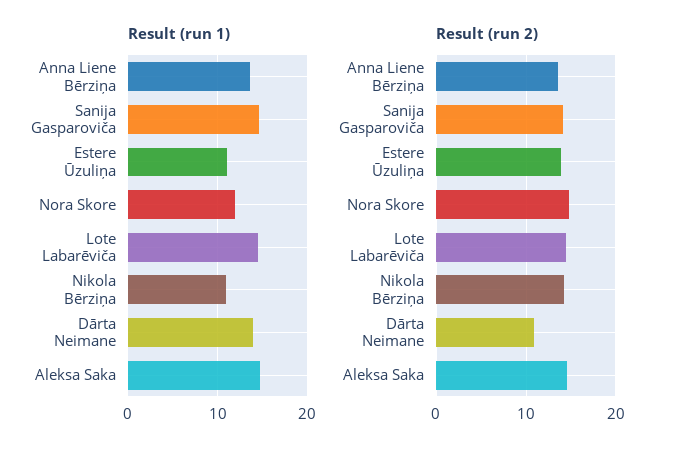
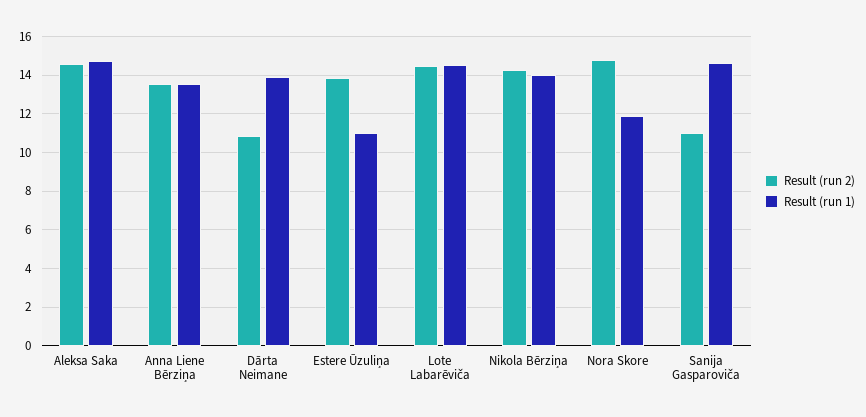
  {
    "Result (run 1)": {
      "Anna Liene Bērziņa": 13.5,
      "Sanija Gasparoviča": 14.5,
      "Estere Ūzuliņa": 11,
      "Nora Skore": 12,
      "Lote Labarēviča": 14.5,
-     "Nikola Bērziņa": 11,
+     "Nikola Bērziņa": 14,
      "Dārta Neimane": 14,
      "Aleksa Saka": 14.5
    },
    "Result (run 2)": {
      "Anna Liene Bērziņa": 13.5,
-     "Sanija Gasparoviča": 14,
+     "Sanija Gasparoviča": 11,
      "Estere Ūzuliņa": 14,
      "Nora Skore": 15,
      "Lote Labarēviča": 14.5,
      "Nikola Bērziņa": 14,
      "Dārta Neimane": 11,
      "Aleksa Saka": 14.5
    }
  }

